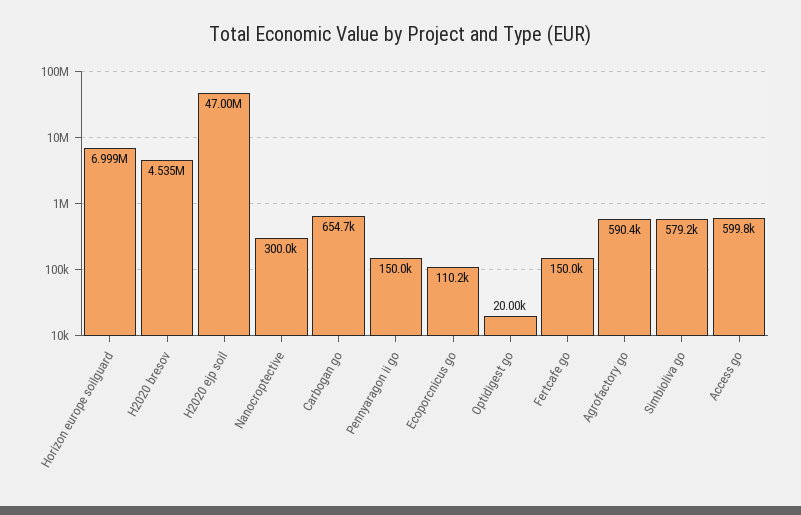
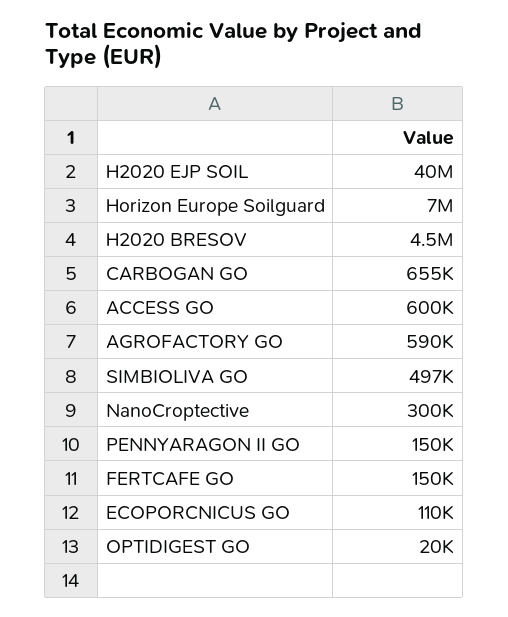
  {
    "Horizon europe soilguard": 6999000,
    "H2020 bresov": 4535000,
-   "H2020 ejp soil": 47000000,
+   "H2020 ejp soil": 40000000,
    "Nanocroptective": 300000,
    "Carbogan go": 654700,
    "Pennyaragon ii go": 150000,
    "Ecoporcnicus go": 110200,
    "Optidigest go": 20000,
    "Fertcafe go": 150000,
    "Agrofactory go": 590400,
-   "Simbioliva go": 579200,
+   "Simbioliva go": 497000,
    "Access go": 599800
  }

